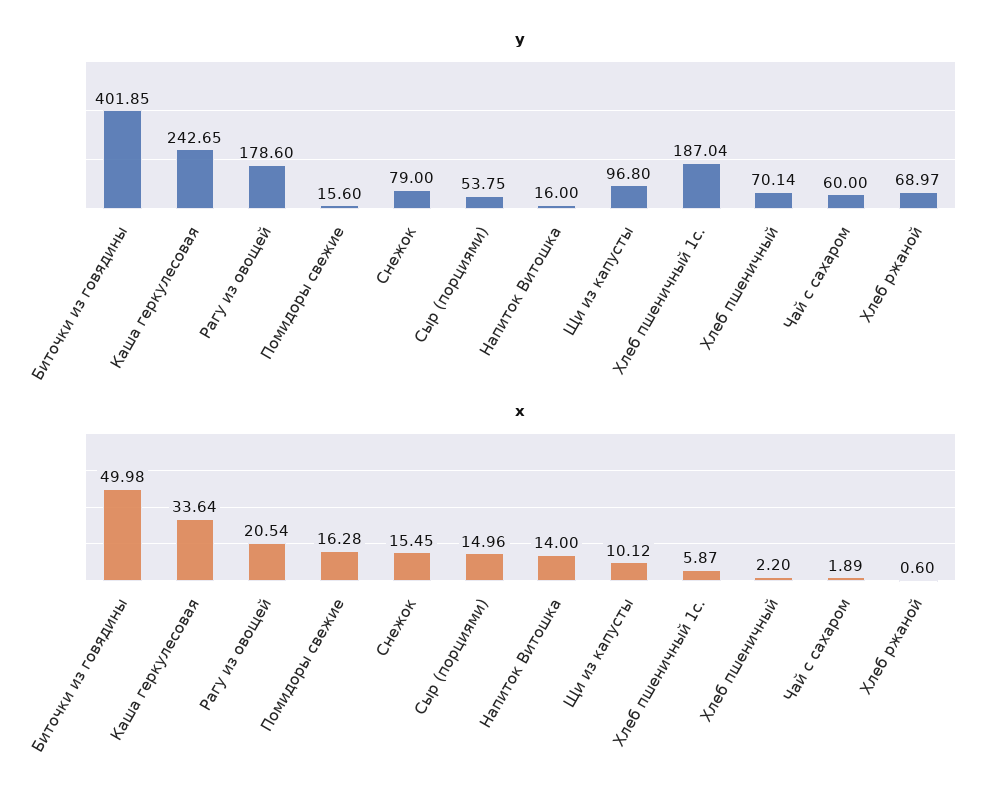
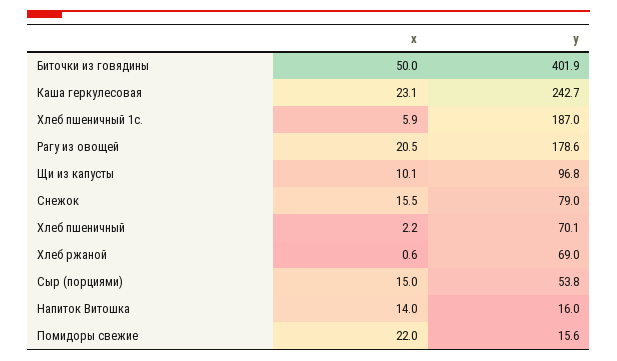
  {
    "y": {
      "Биточки из говядины": 401.85,
      "Каша геркулесовая": 242.65,
      "Рагу из овощей": 178.6,
      "Помидоры свежие": 15.6,
      "Снежок": 79,
      "Сыр (порциями)": 53.75,
      "Напиток Витошка": 16,
      "Щи из капусты": 96.8,
      "Хлеб пшеничный 1с.": 187.04,
      "Хлеб пшеничный": 70.14,
-     "Чай с сахаром": 60,
      "Хлеб ржаной": 68.97
    },
    "x": {
      "Биточки из говядины": 49.98,
-     "Каша геркулесовая": 33.64,
+     "Каша геркулесовая": 23.1,
      "Рагу из овощей": 20.54,
-     "Помидоры свежие": 16.28,
+     "Помидоры свежие": 22,
      "Снежок": 15.45,
      "Сыр (порциями)": 14.96,
      "Напиток Витошка": 14,
      "Щи из капусты": 10.12,
      "Хлеб пшеничный 1с.": 5.87,
      "Хлеб пшеничный": 2.2,
-     "Чай с сахаром": 1.89,
      "Хлеб ржаной": 0.6
    }
  }

